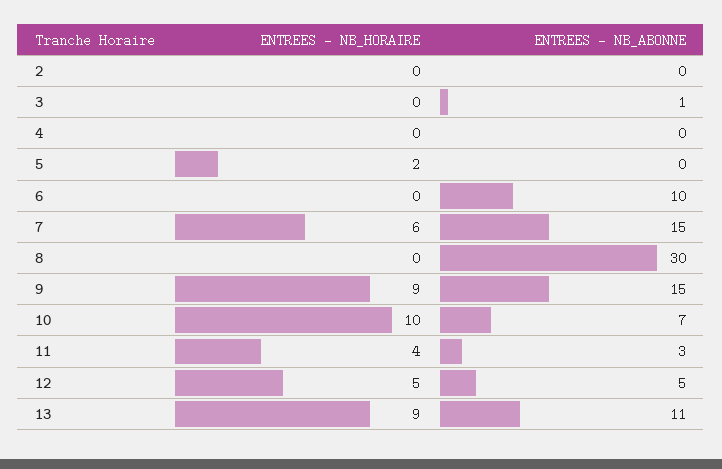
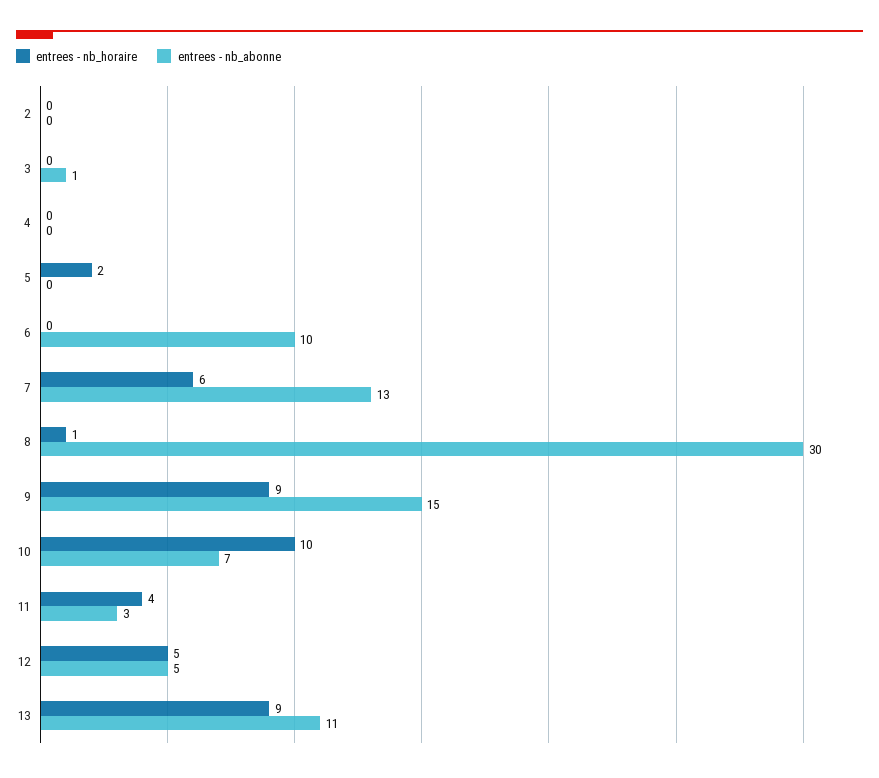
  {
    "ENTREES - NB_HORAIRE": {
      "2": 0,
      "3": 0,
      "4": 0,
      "5": 2,
      "6": 0,
      "7": 6,
-     "8": 0,
+     "8": 1,
      "9": 9,
      "10": 10,
      "11": 4,
      "12": 5,
      "13": 9
    },
    "ENTREES - NB_ABONNE": {
      "2": 0,
      "3": 1,
      "4": 0,
      "5": 0,
      "6": 10,
-     "7": 15,
+     "7": 13,
      "8": 30,
      "9": 15,
      "10": 7,
      "11": 3,
      "12": 5,
      "13": 11
    }
  }

